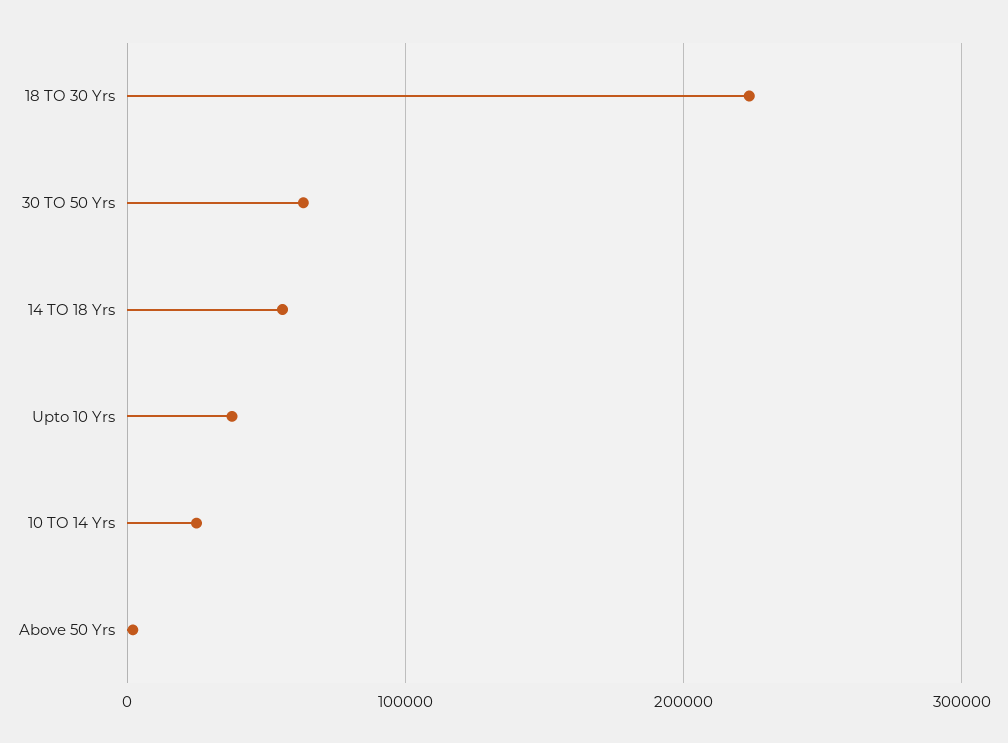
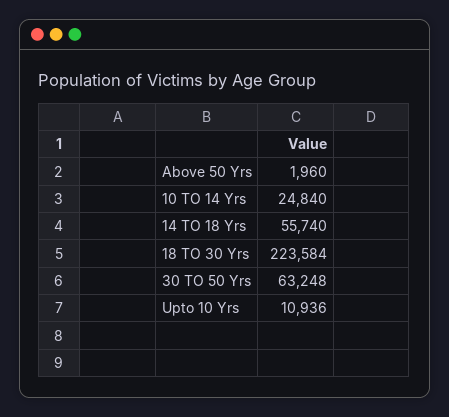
  {
    "18 TO 30 Yrs": 223584,
    "30 TO 50 Yrs": 63248,
    "14 TO 18 Yrs": 55740,
-   "Upto 10 Yrs": 40000,
+   "Upto 10 Yrs": 10936,
    "10 TO 14 Yrs": 24840,
    "Above 50 Yrs": 1960
  }

